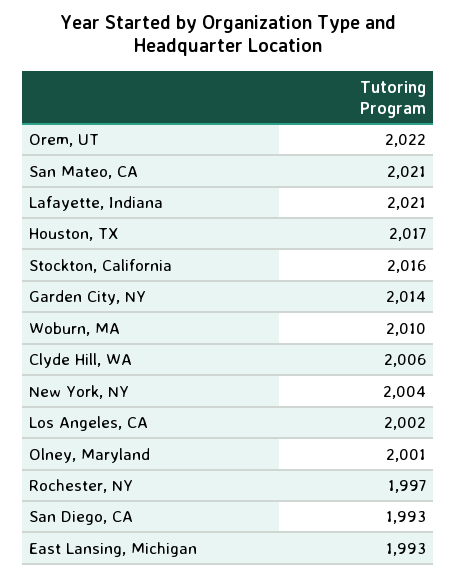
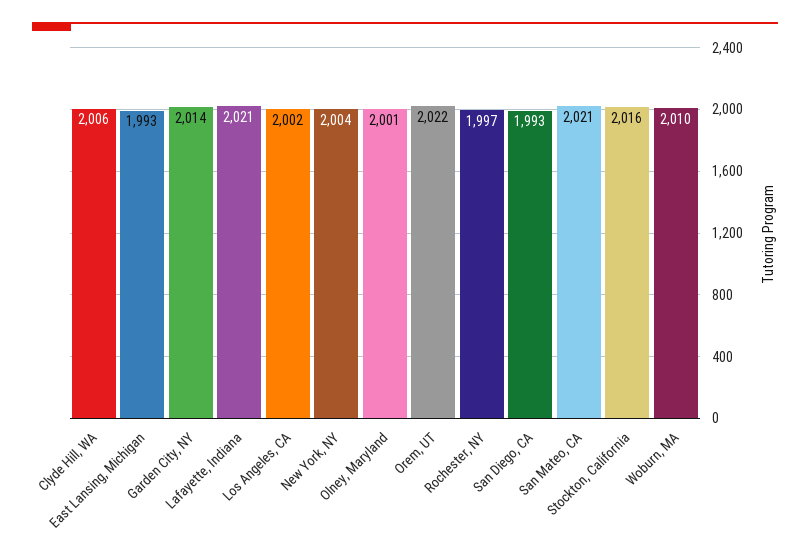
  {
    "Orem, UT": 2022,
    "San Mateo, CA": 2021,
    "Lafayette, Indiana": 2021,
-   "Houston, TX": 2017,
    "Stockton, California": 2016,
    "Garden City, NY": 2014,
    "Woburn, MA": 2010,
    "Clyde Hill, WA": 2006,
    "New York, NY": 2004,
    "Los Angeles, CA": 2002,
    "Olney, Maryland": 2001,
    "Rochester, NY": 1997,
    "San Diego, CA": 1993,
    "East Lansing, Michigan": 1993
  }

